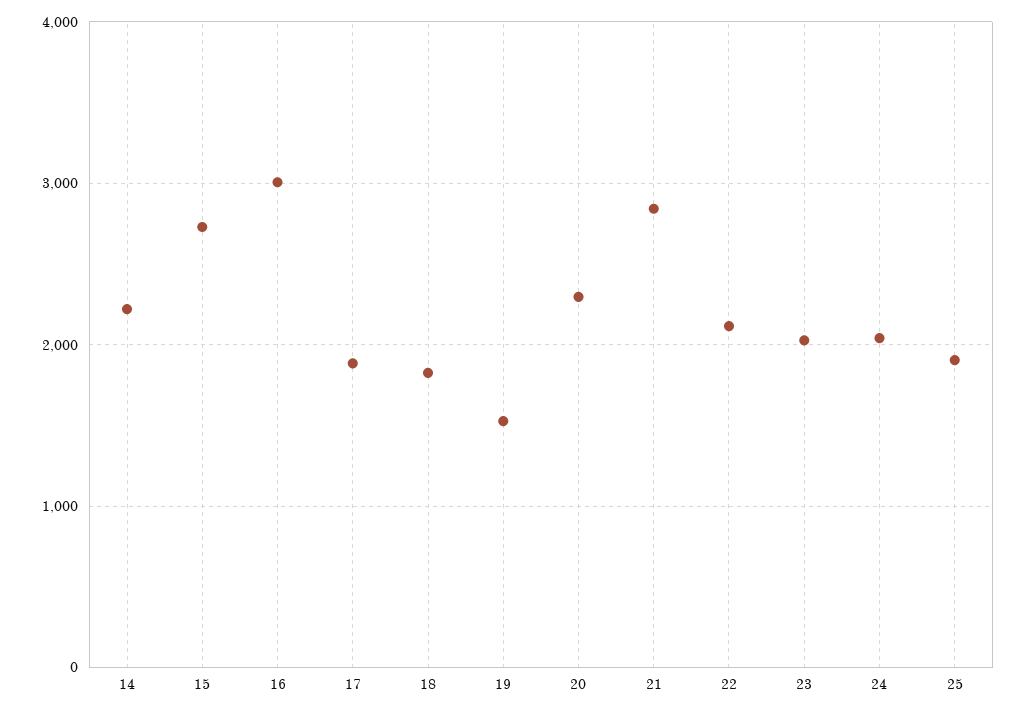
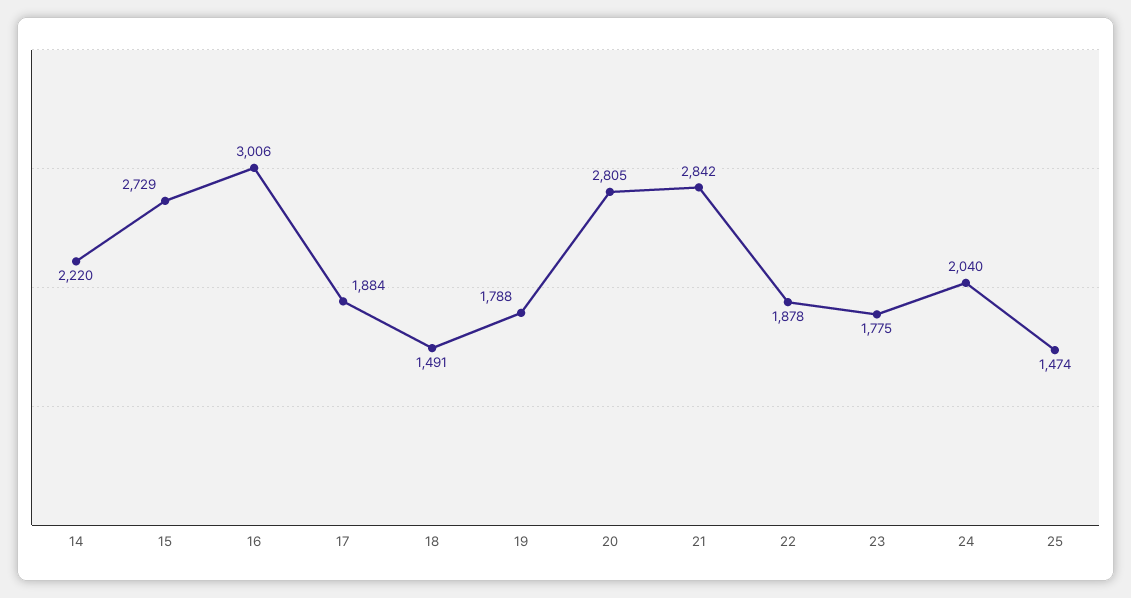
  {
    "14": 2220,
    "15": 2729,
    "16": 3006,
    "17": 1884,
-   "18": 1800,
+   "18": 1491,
-   "19": 1500,
+   "19": 1788,
-   "20": 2300,
+   "20": 2805,
    "21": 2842,
-   "22": 2100,
+   "22": 1878,
-   "23": 2000,
+   "23": 1775,
    "24": 2040,
-   "25": 1900
+   "25": 1474
  }

